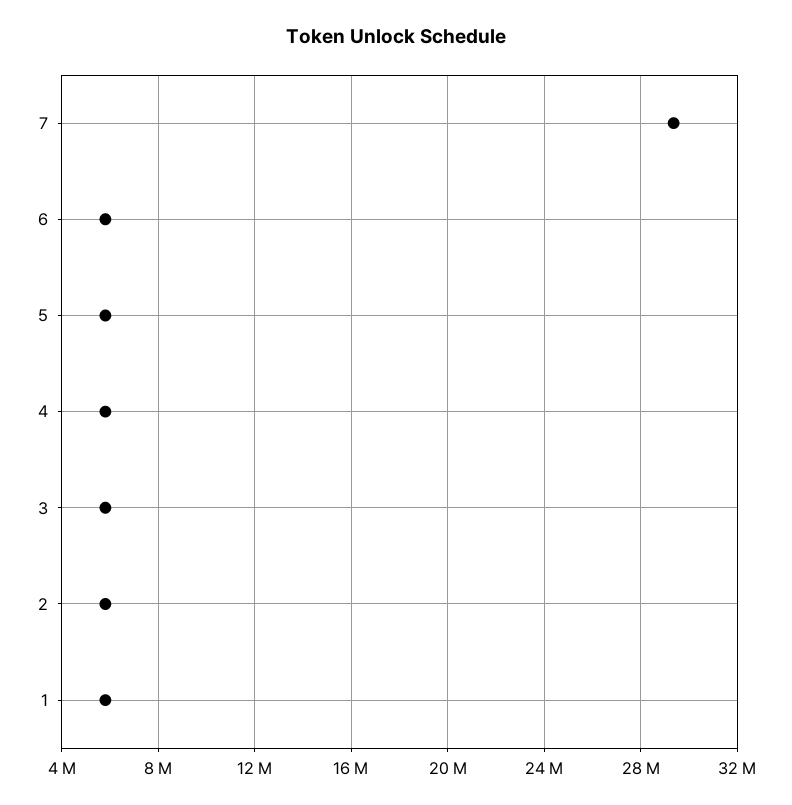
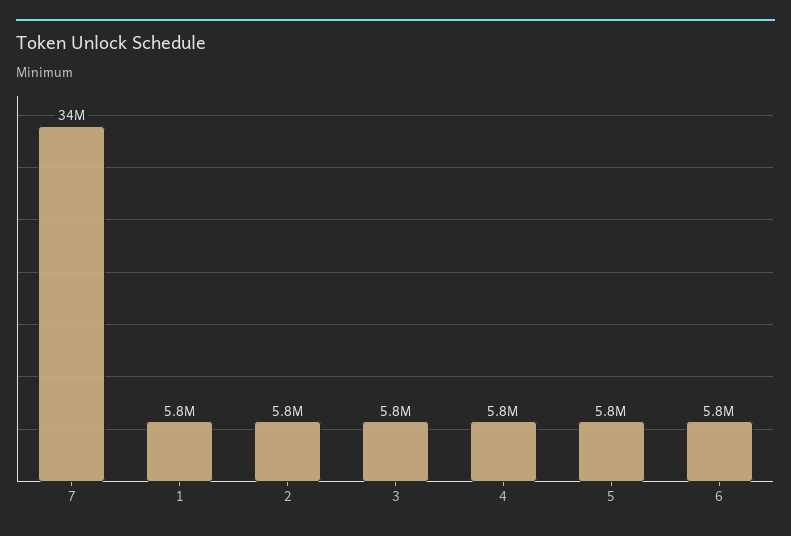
  {
-   "7": 29500000,
+   "7": 34000000,
    "6": 5800000,
    "5": 5800000,
    "4": 5800000,
    "3": 5800000,
    "2": 5800000,
    "1": 5800000
  }

